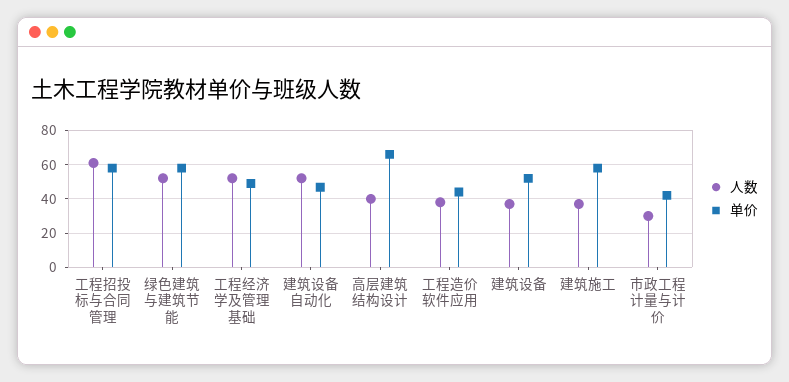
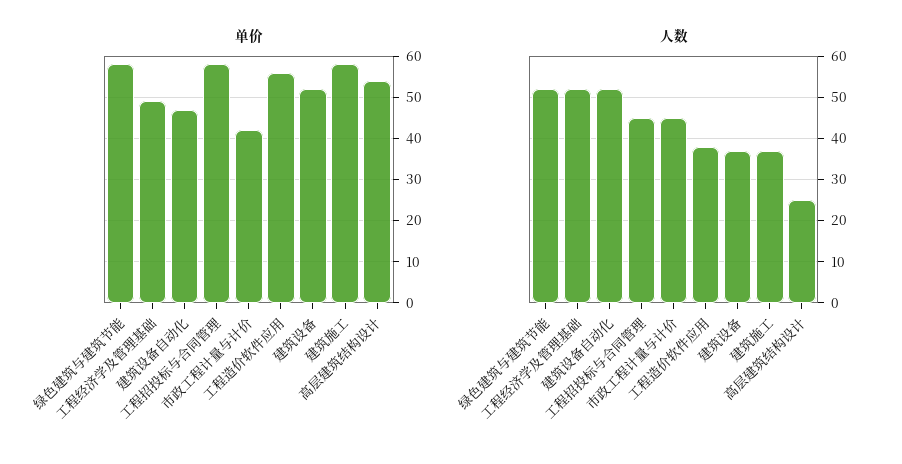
  {
    "人数": {
-     "工程招投标与合同管理": 60,
+     "工程招投标与合同管理": 45,
      "绿色建筑与建筑节能": 50,
      "工程经济学及管理基础": 50,
      "建筑设备自动化": 50,
-     "高层建筑结构设计": 40,
+     "高层建筑结构设计": 25,
      "工程造价软件应用": 40,
      "建筑设备": 35,
      "建筑施工": 35,
-     "市政工程计量与计价": 30
+     "市政工程计量与计价": 45
    },
    "单价": {
      "工程招投标与合同管理": 58,
      "绿色建筑与建筑节能": 58,
      "工程经济学及管理基础": 50,
      "建筑设备自动化": 46,
-     "高层建筑结构设计": 65,
+     "高层建筑结构设计": 54,
-     "工程造价软件应用": 45,
+     "工程造价软件应用": 56,
      "建筑设备": 52,
      "建筑施工": 58,
      "市政工程计量与计价": 42
    }
  }

